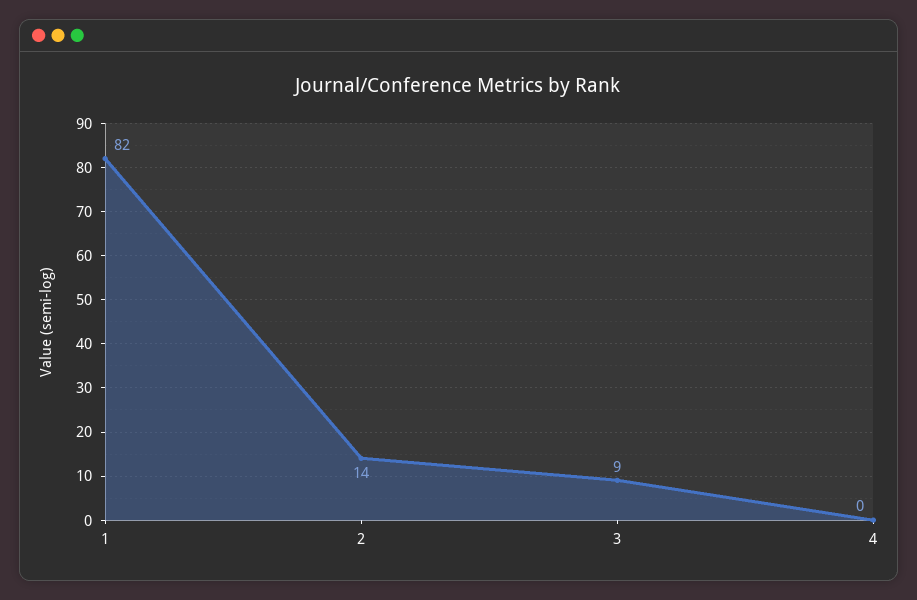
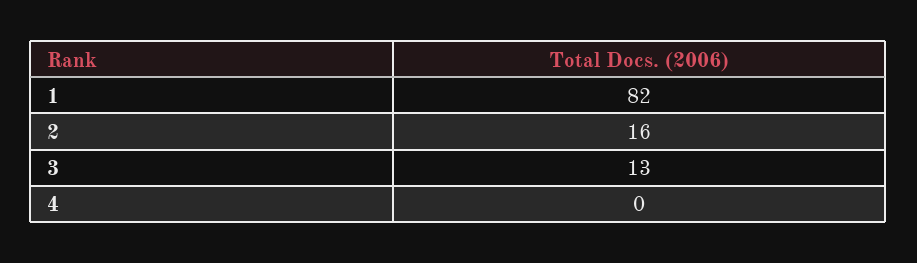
  {
    "1": 82,
-   "2": 14,
+   "2": 16,
-   "3": 9,
+   "3": 13,
    "4": 0
  }

